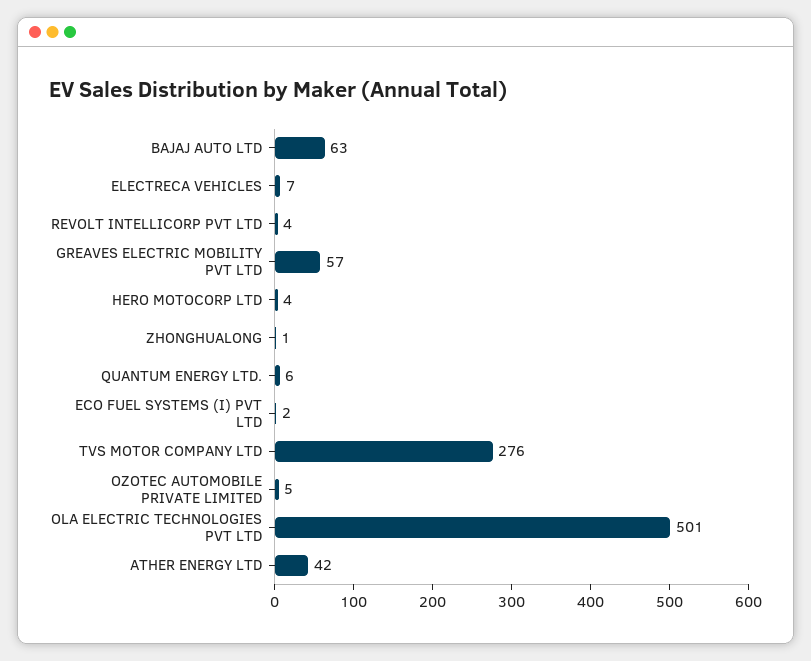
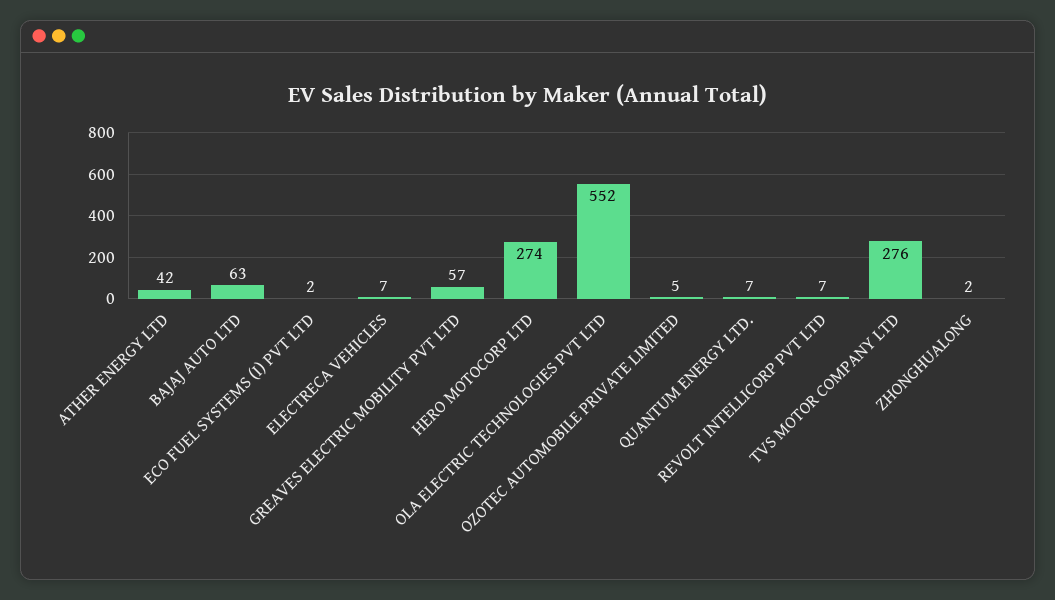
  {
    "BAJAJ AUTO LTD": 63,
    "ELECTRECA VEHICLES": 7,
-   "REVOLT INTELLICORP PVT LTD": 4,
+   "REVOLT INTELLICORP PVT LTD": 7,
    "GREAVES ELECTRIC MOBILITY PVT LTD": 57,
-   "HERO MOTOCORP LTD": 4,
+   "HERO MOTOCORP LTD": 274,
-   "ZHONGHUALONG": 1,
+   "ZHONGHUALONG": 2,
-   "QUANTUM ENERGY LTD.": 6,
+   "QUANTUM ENERGY LTD.": 7,
    "ECO FUEL SYSTEMS (I) PVT LTD": 2,
    "TVS MOTOR COMPANY LTD": 276,
    "OZOTEC AUTOMOBILE PRIVATE LIMITED": 5,
-   "OLA ELECTRIC TECHNOLOGIES PVT LTD": 501,
+   "OLA ELECTRIC TECHNOLOGIES PVT LTD": 552,
    "ATHER ENERGY LTD": 42
  }

